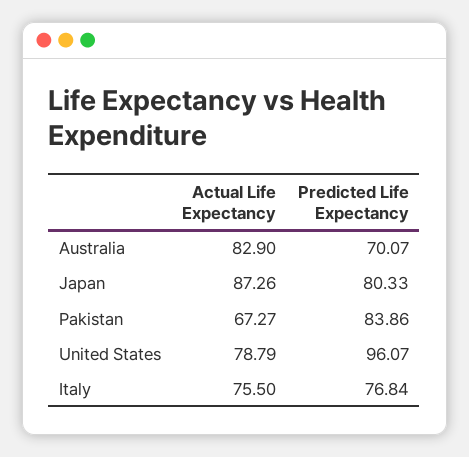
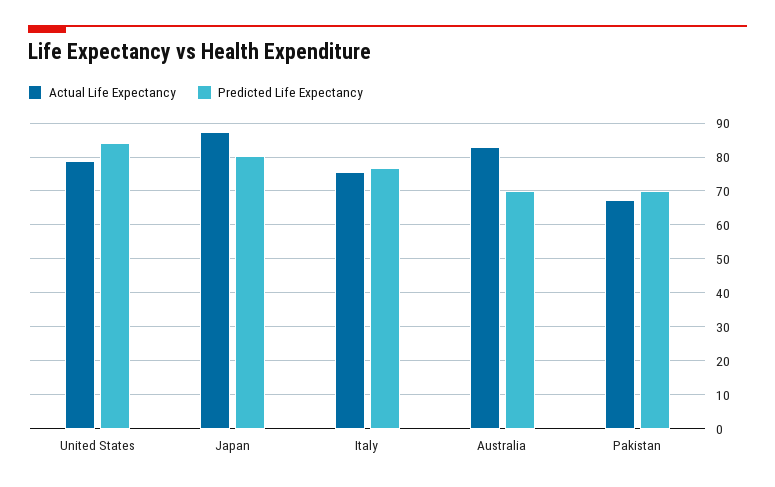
  {
    "Actual Life Expectancy": {
      "Australia": 82.9,
      "Japan": 87.26,
      "Pakistan": 67.27,
      "United States": 78.79,
      "Italy": 75.5
    },
    "Predicted Life Expectancy": {
      "Australia": 70.07,
      "Japan": 80.33,
-     "Pakistan": 83.86,
+     "Pakistan": 70,
-     "United States": 96.07,
+     "United States": 84,
      "Italy": 76.84
    }
  }

